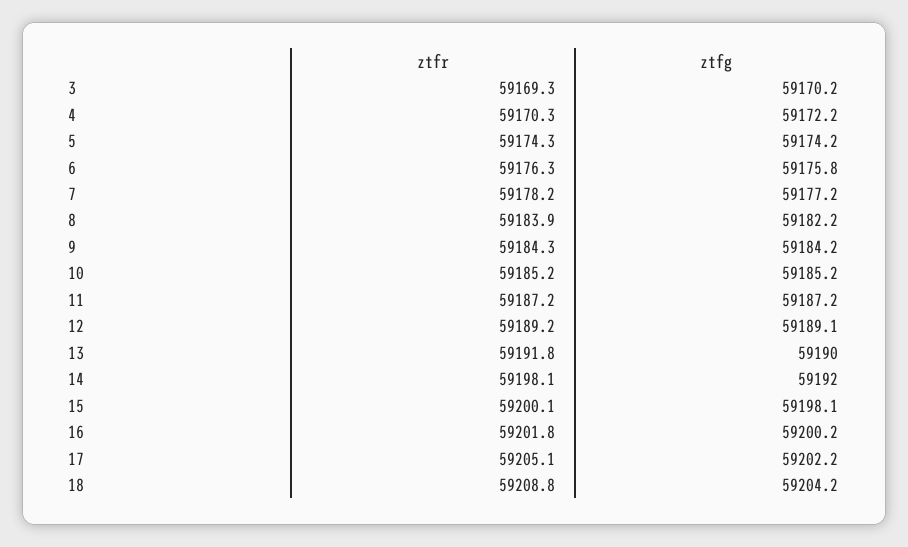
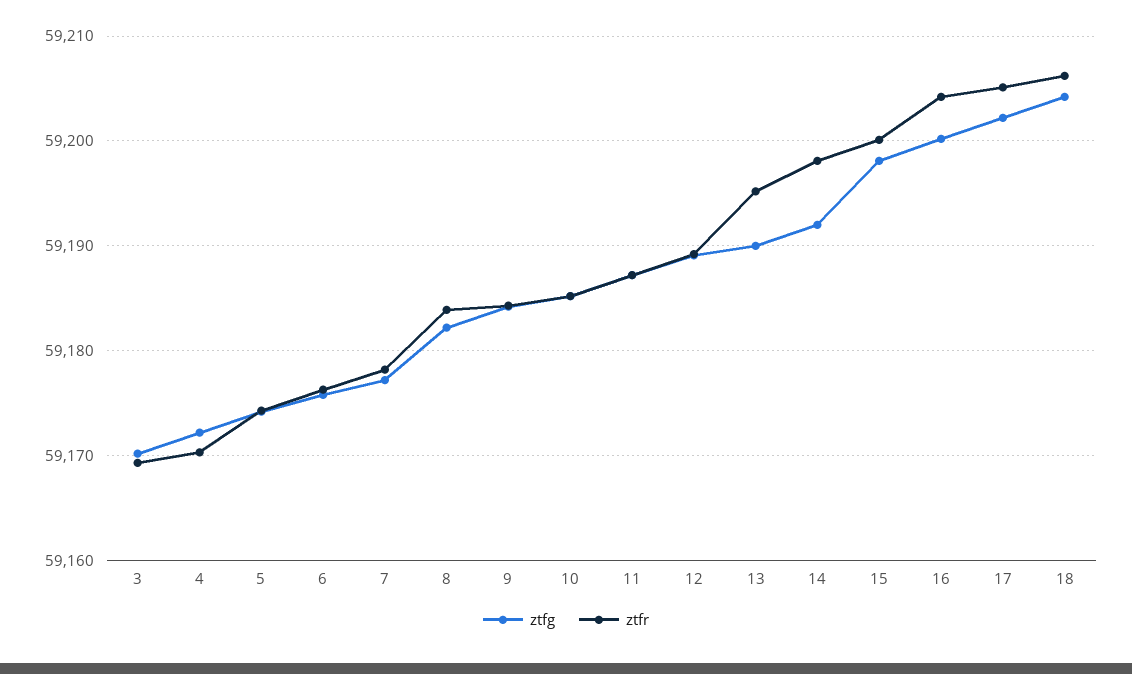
  {
    "ztfr": {
      "3": 59169.3,
      "4": 59170.3,
      "5": 59174.3,
      "6": 59176.3,
      "7": 59178.2,
      "8": 59183.9,
      "9": 59184.3,
      "10": 59185.2,
      "11": 59187.2,
      "12": 59189.2,
-     "13": 59191.8,
+     "13": 59195,
      "14": 59198.1,
      "15": 59200.1,
-     "16": 59201.8,
+     "16": 59204,
      "17": 59205.1,
-     "18": 59208.8
+     "18": 59206
    },
    "ztfg": {
      "3": 59170.2,
      "4": 59172.2,
      "5": 59174.2,
      "6": 59175.8,
      "7": 59177.2,
      "8": 59182.2,
      "9": 59184.2,
      "10": 59185.2,
      "11": 59187.2,
      "12": 59189.1,
      "13": 59190,
      "14": 59192,
      "15": 59198.1,
      "16": 59200.2,
      "17": 59202.2,
      "18": 59204.2
    }
  }

